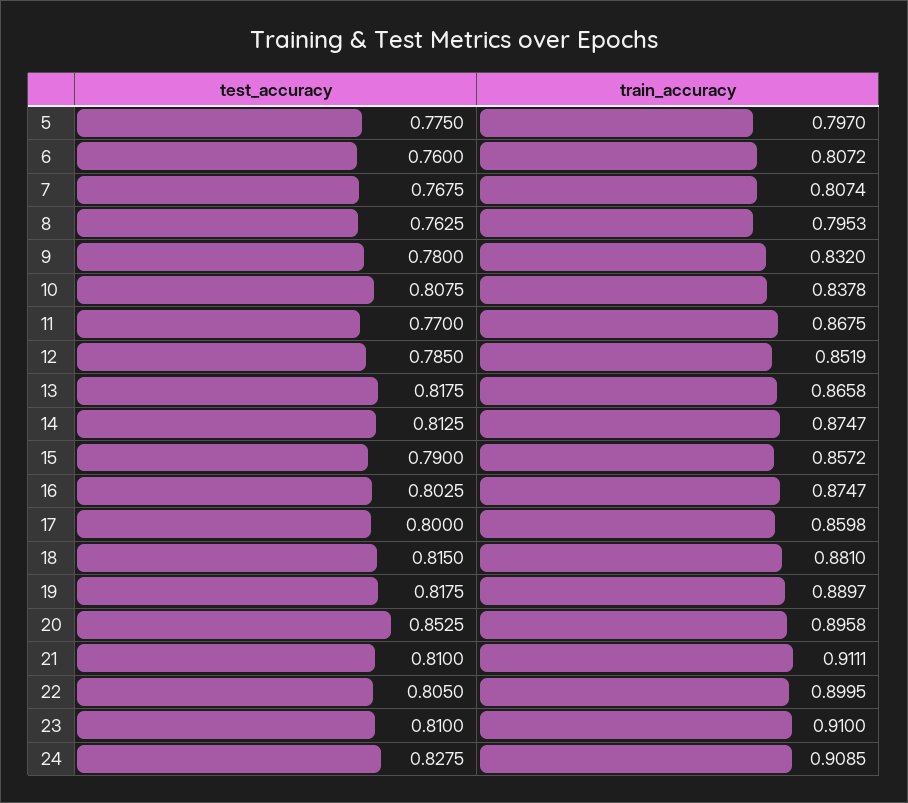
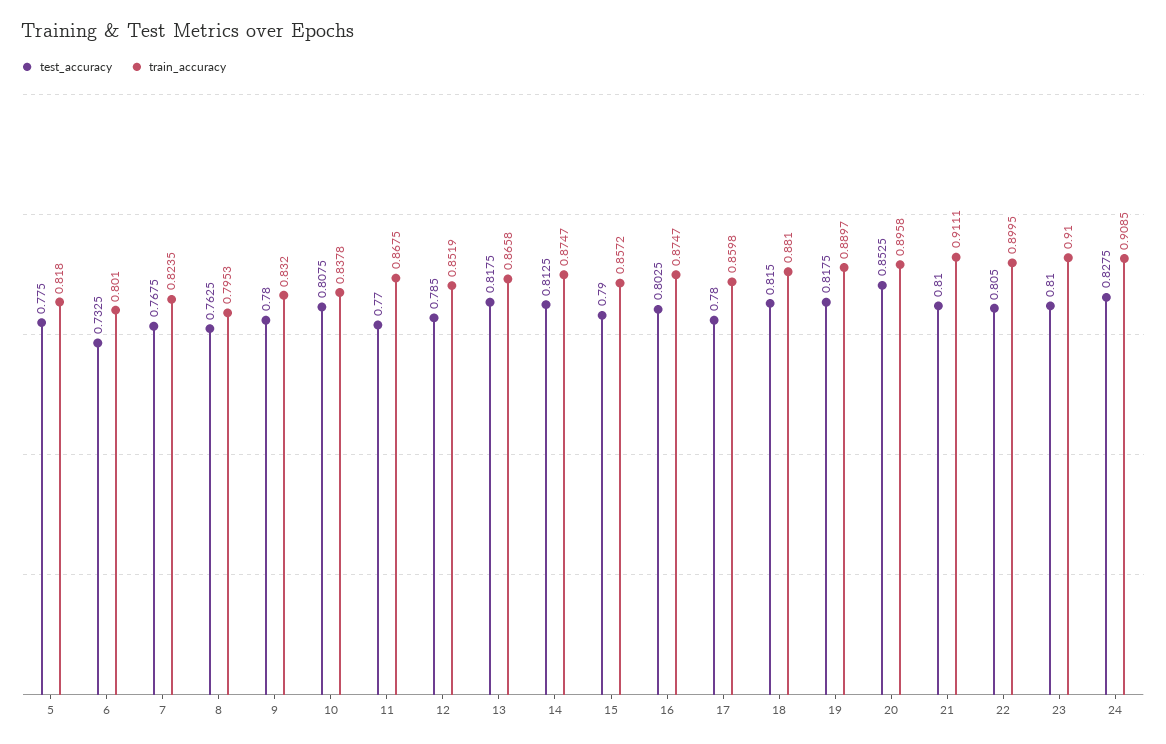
  {
    "test_accuracy": {
      "5": 0.775,
-     "6": 0.76,
+     "6": 0.7325,
      "7": 0.7675,
      "8": 0.7625,
      "9": 0.78,
      "10": 0.8075,
      "11": 0.77,
      "12": 0.785,
      "13": 0.8175,
      "14": 0.8125,
      "15": 0.79,
      "16": 0.8025,
-     "17": 0.8,
+     "17": 0.78,
      "18": 0.815,
      "19": 0.8175,
      "20": 0.8525,
      "21": 0.81,
      "22": 0.805,
      "23": 0.81,
      "24": 0.8275
    },
    "train_accuracy": {
-     "5": 0.797,
+     "5": 0.818,
-     "6": 0.8072,
+     "6": 0.801,
-     "7": 0.8074,
+     "7": 0.8235,
      "8": 0.7953,
      "9": 0.832,
      "10": 0.8378,
      "11": 0.8675,
      "12": 0.8519,
      "13": 0.8658,
      "14": 0.8747,
      "15": 0.8572,
      "16": 0.8747,
      "17": 0.8598,
      "18": 0.881,
      "19": 0.8897,
      "20": 0.8958,
      "21": 0.9111,
      "22": 0.8995,
      "23": 0.91,
      "24": 0.9085
    }
  }

